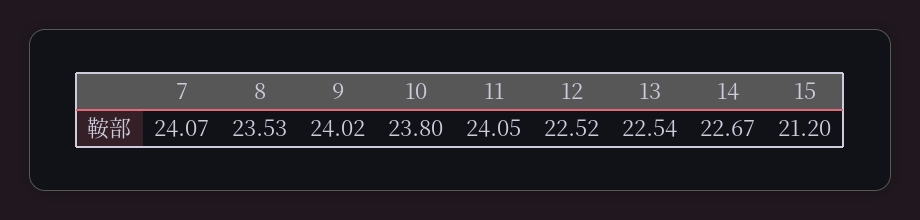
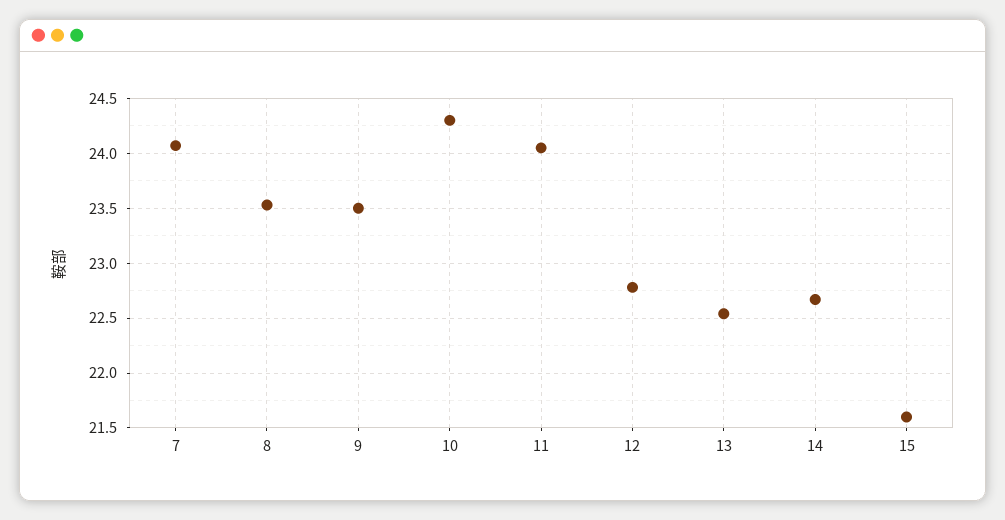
  {
    "7": 24.07,
    "8": 23.53,
-   "9": 24.02,
+   "9": 23.5,
-   "10": 23.8,
+   "10": 24.3,
    "11": 24.05,
-   "12": 22.52,
+   "12": 22.8,
    "13": 22.54,
    "14": 22.67,
-   "15": 21.2
+   "15": 21.6
  }

